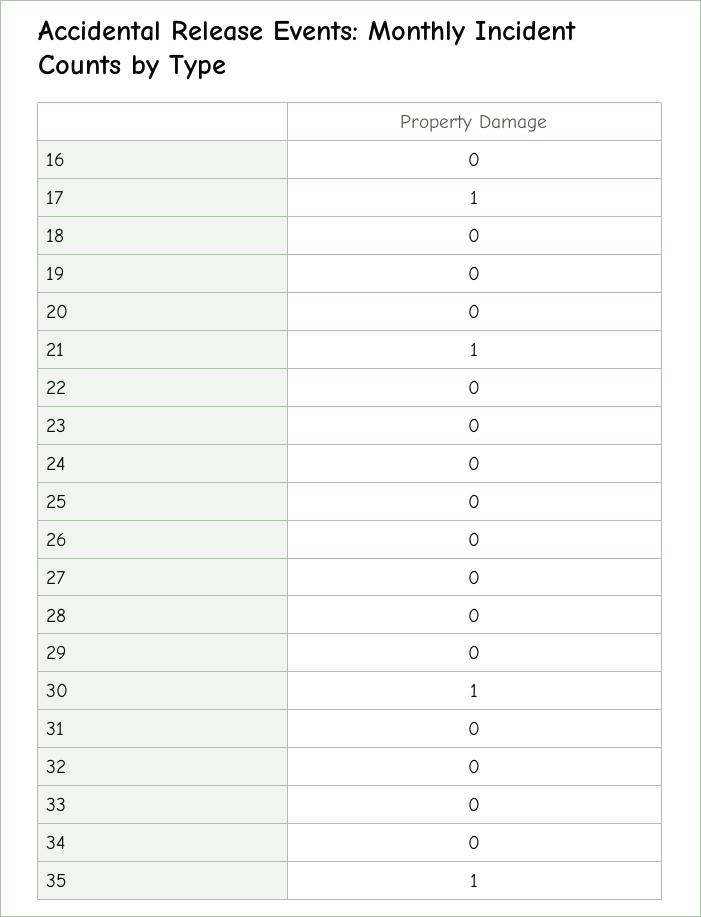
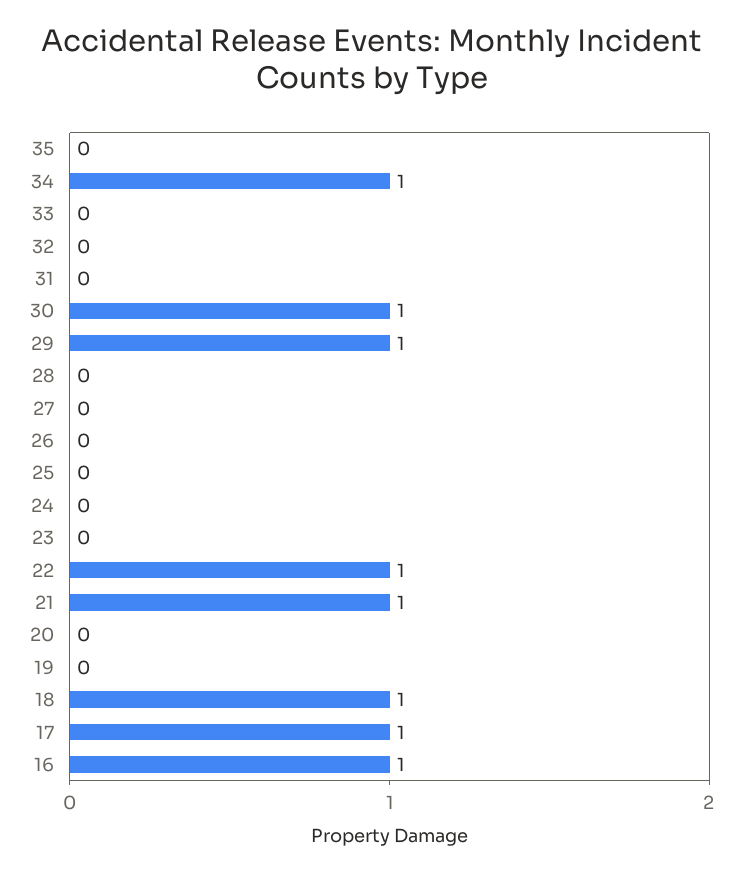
  {
-   "16": 0,
+   "16": 1,
    "17": 1,
-   "18": 0,
+   "18": 1,
    "19": 0,
    "20": 0,
    "21": 1,
-   "22": 0,
+   "22": 1,
    "23": 0,
    "24": 0,
    "25": 0,
    "26": 0,
    "27": 0,
    "28": 0,
-   "29": 0,
+   "29": 1,
    "30": 1,
    "31": 0,
    "32": 0,
    "33": 0,
-   "34": 0,
+   "34": 1,
-   "35": 1
+   "35": 0
  }

